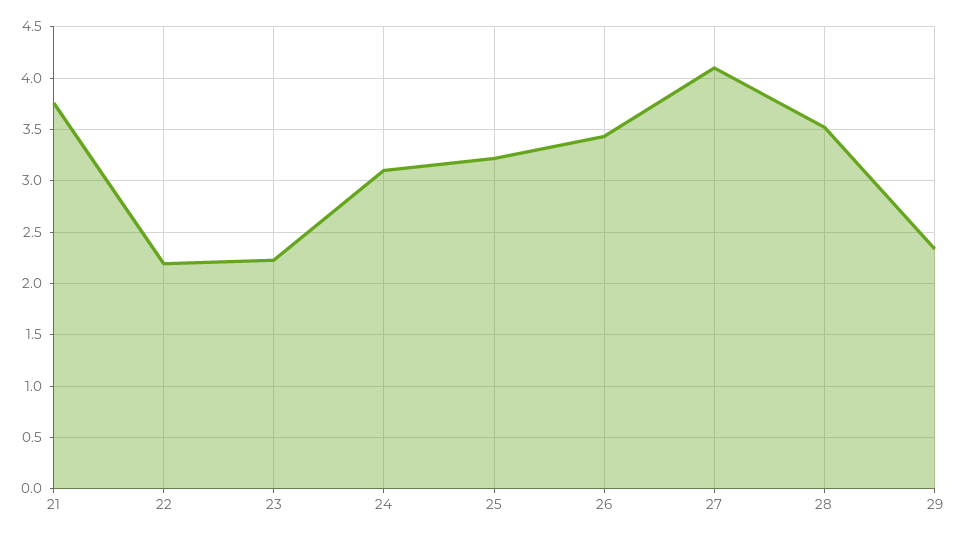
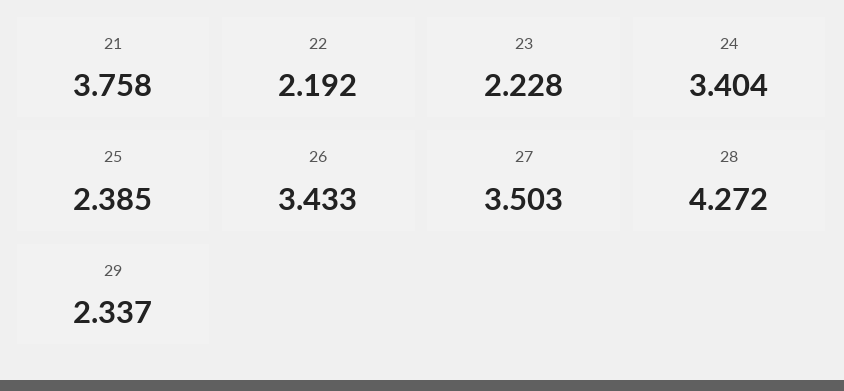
  {
    "21": 3.758,
    "22": 2.192,
    "23": 2.228,
-   "24": 3.1,
+   "24": 3.404,
-   "25": 3.2,
+   "25": 2.385,
    "26": 3.433,
-   "27": 4.1,
+   "27": 3.503,
-   "28": 3.5,
+   "28": 4.272,
    "29": 2.337
  }

